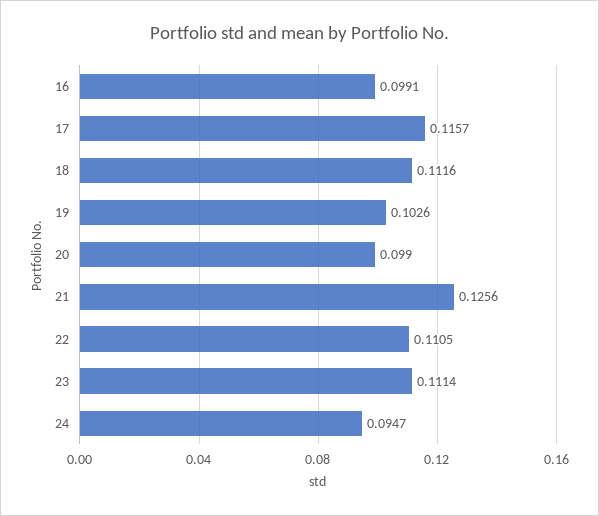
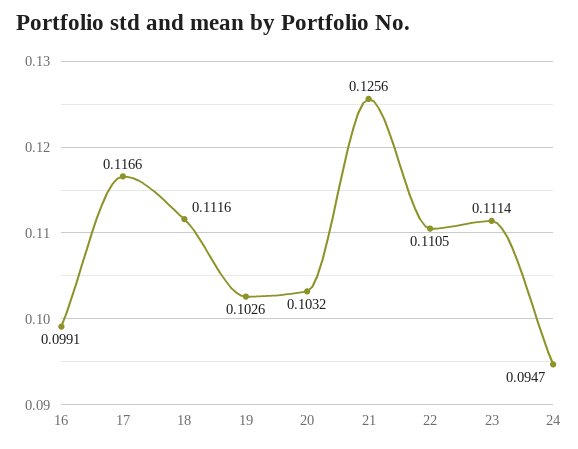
  {
    "16": 0.0991,
-   "17": 0.1157,
+   "17": 0.1166,
    "18": 0.1116,
    "19": 0.1026,
-   "20": 0.099,
+   "20": 0.1032,
    "21": 0.1256,
    "22": 0.1105,
    "23": 0.1114,
    "24": 0.0947
  }

